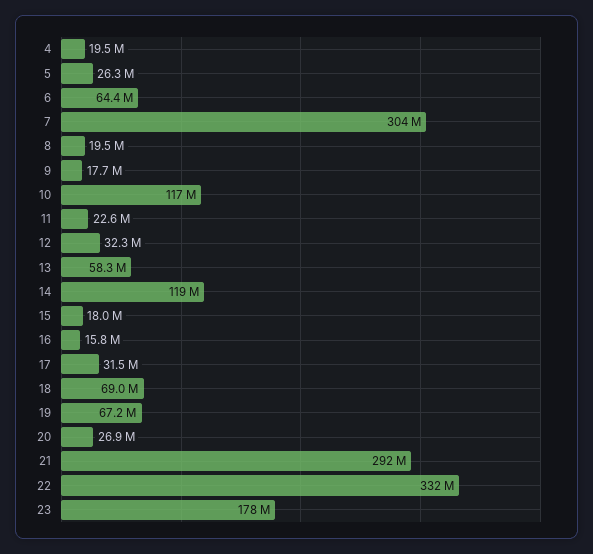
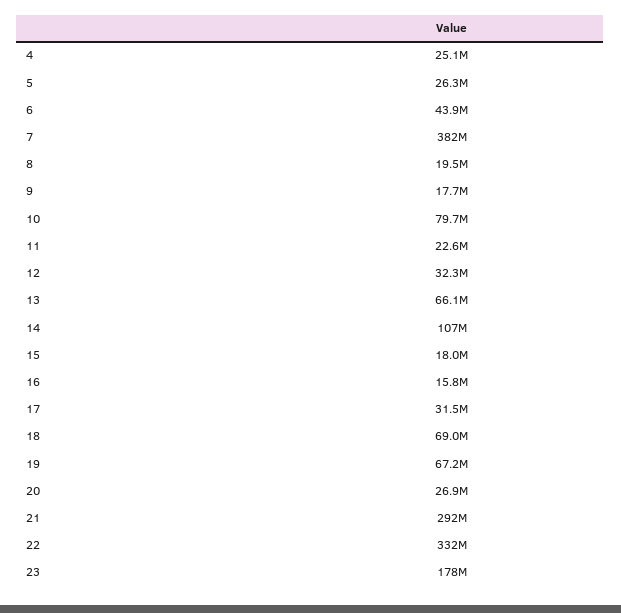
  {
-   "4": 19500000,
+   "4": 25100000,
    "5": 26300000,
-   "6": 64400000,
+   "6": 43900000,
-   "7": 304000000,
+   "7": 382000000,
    "8": 19500000,
    "9": 17700000,
-   "10": 117000000,
+   "10": 79700000,
    "11": 22600000,
    "12": 32300000,
-   "13": 58300000,
+   "13": 66100000,
-   "14": 119000000,
+   "14": 107000000,
    "15": 18000000,
    "16": 15800000,
    "17": 31500000,
    "18": 69000000,
    "19": 67200000,
    "20": 26900000,
    "21": 292000000,
    "22": 332000000,
    "23": 178000000
  }

